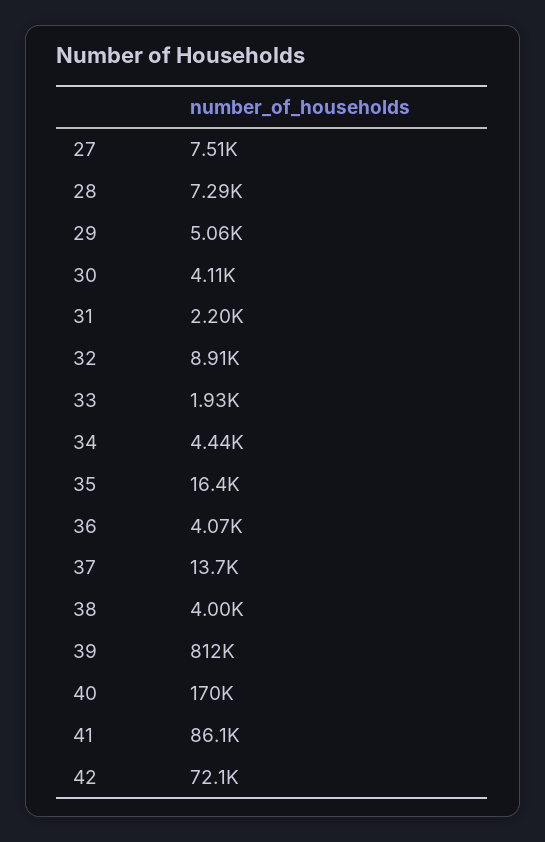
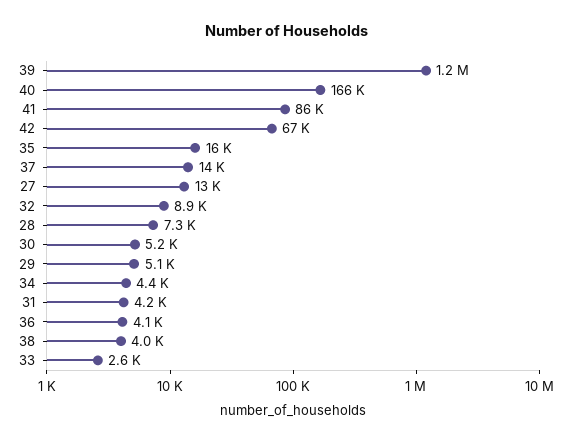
  {
-   "27": 7510,
+   "27": 13000,
    "28": 7290,
    "29": 5060,
-   "30": 4110,
+   "30": 5200,
-   "31": 2200,
+   "31": 4200,
    "32": 8910,
-   "33": 1930,
+   "33": 2600,
    "34": 4440,
    "35": 16400,
    "36": 4070,
    "37": 13700,
    "38": 4000,
-   "39": 812000,
+   "39": 1200000,
-   "40": 170000,
+   "40": 166000,
    "41": 86100,
-   "42": 72100
+   "42": 67000
  }

